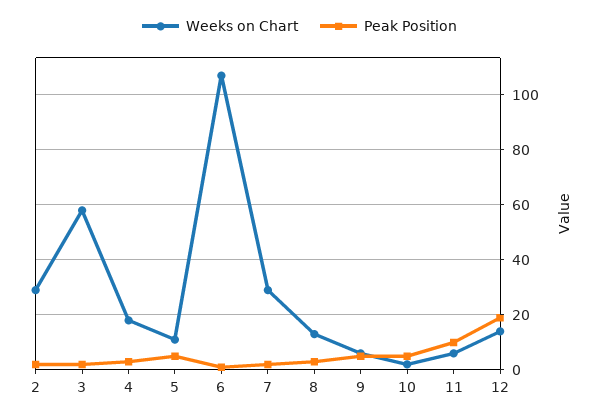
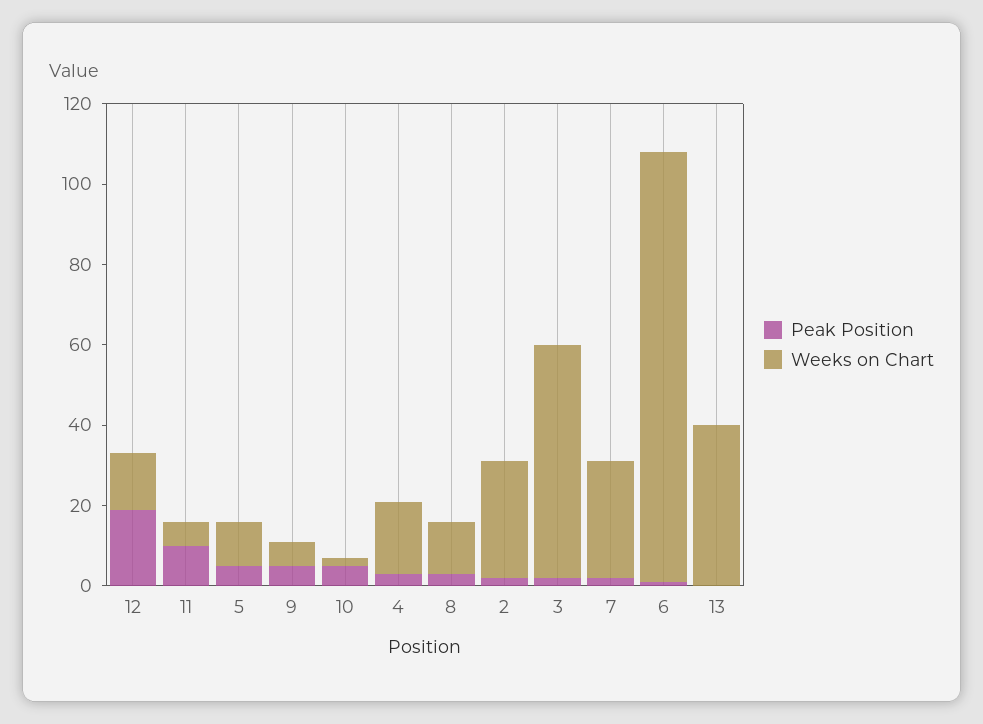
  {
    "Weeks on Chart": {
      "2": 30,
      "3": 60,
      "4": 20,
      "5": 10,
      "6": 105,
      "7": 30,
      "8": 15,
      "9": 5,
      "10": 0,
      "11": 5,
-     "12": 15
+     "12": 15,
+     "13": 40
    },
    "Peak Position": {
      "2": 0,
      "3": 0,
      "4": 5,
      "5": 5,
      "6": 0,
      "7": 0,
      "8": 5,
      "9": 5,
      "10": 5,
      "11": 10,
-     "12": 20
+     "12": 20,
+     "13": 0
    }
  }

